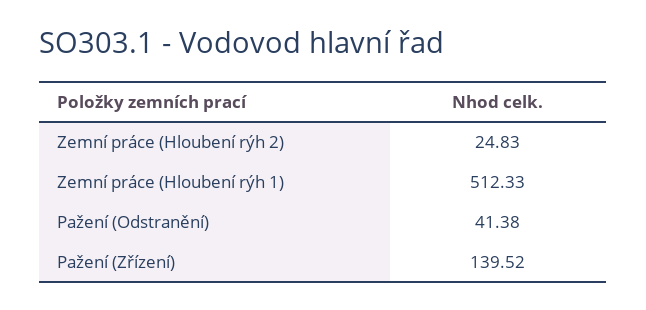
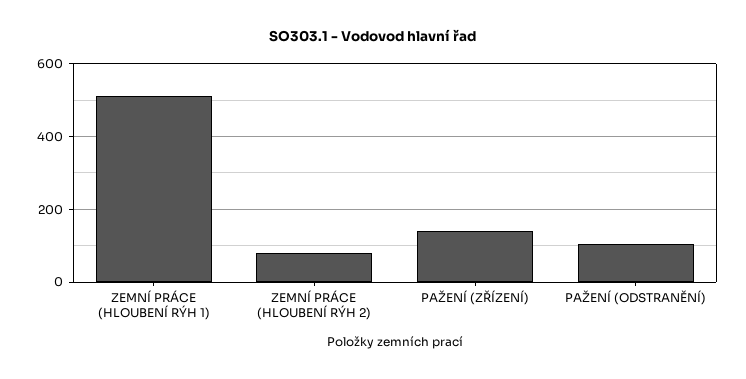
  {
-   "Zemní práce (Hloubení rýh 2)": 24.83,
+   "Zemní práce (Hloubení rýh 2)": 80,
    "Zemní práce (Hloubení rýh 1)": 512.33,
-   "Pažení (Odstranění)": 41.38,
+   "Pažení (Odstranění)": 100,
    "Pažení (Zřízení)": 139.52
  }

